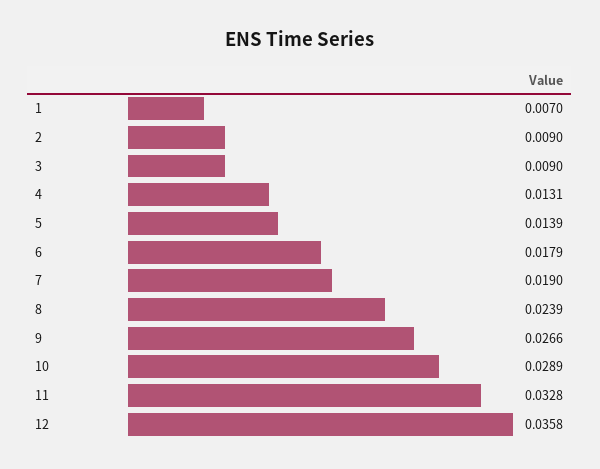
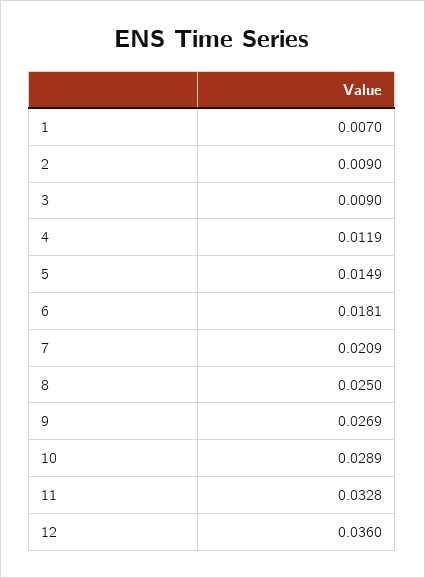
  {
    "1": 0.007,
    "2": 0.009,
    "3": 0.009,
-   "4": 0.0131,
+   "4": 0.0119,
-   "5": 0.0139,
+   "5": 0.0149,
-   "6": 0.0179,
+   "6": 0.0181,
-   "7": 0.019,
+   "7": 0.0209,
-   "8": 0.0239,
+   "8": 0.025,
-   "9": 0.0266,
+   "9": 0.0269,
    "10": 0.0289,
    "11": 0.0328,
-   "12": 0.0358
+   "12": 0.036
  }

